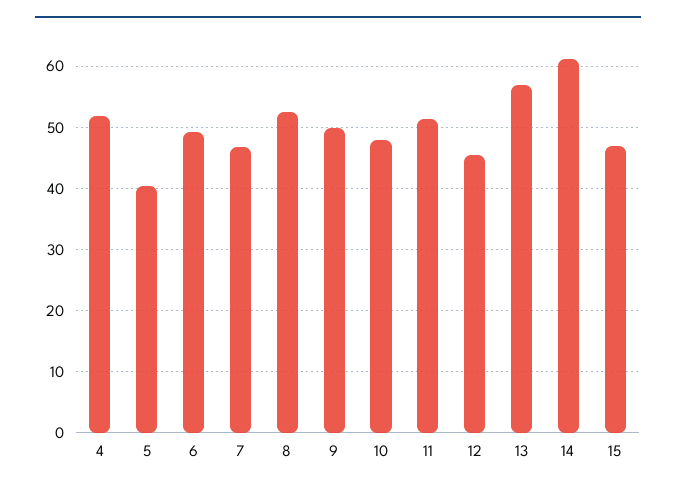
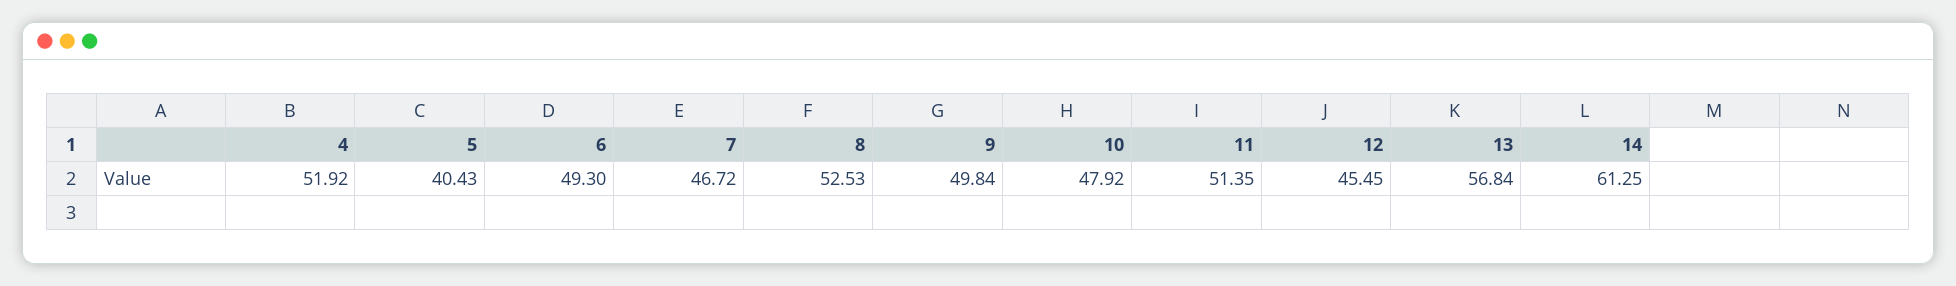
  {
    "4": 51.92,
    "5": 40.43,
    "6": 49.3,
    "7": 46.72,
    "8": 52.53,
    "9": 49.84,
    "10": 47.92,
    "11": 51.35,
    "12": 45.45,
    "13": 56.84,
-   "14": 61.25,
+   "14": 61.25
-   "15": 47
  }

